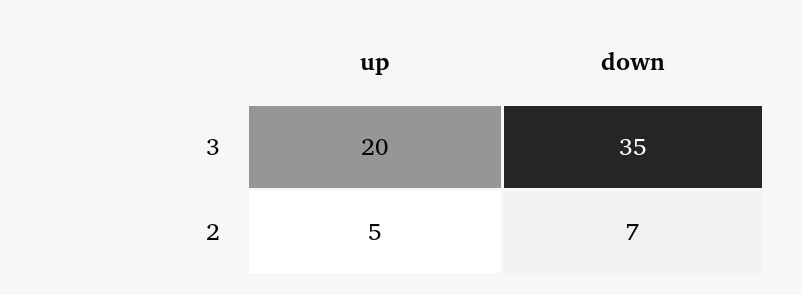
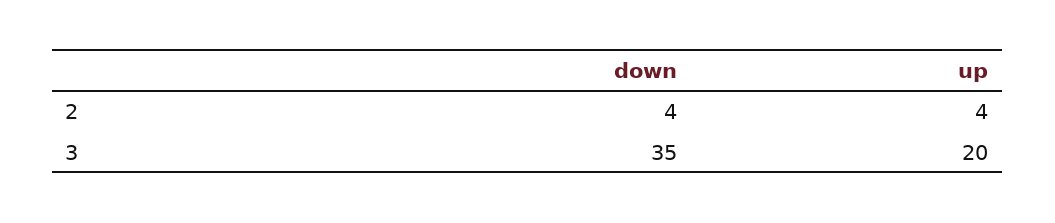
  {
    "up": {
      "3": 20,
-     "2": 5
+     "2": 4
    },
    "down": {
      "3": 35,
-     "2": 7
+     "2": 4
    }
  }

